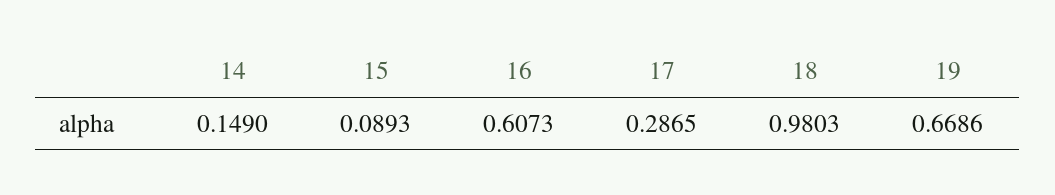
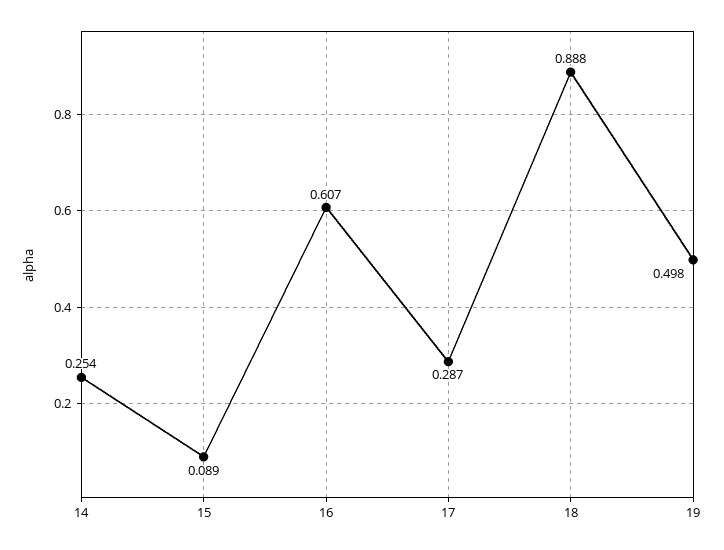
  {
-   "14": 0.149,
+   "14": 0.254,
    "15": 0.0893,
    "16": 0.6073,
    "17": 0.2865,
-   "18": 0.9803,
+   "18": 0.888,
-   "19": 0.6686
+   "19": 0.498
  }

